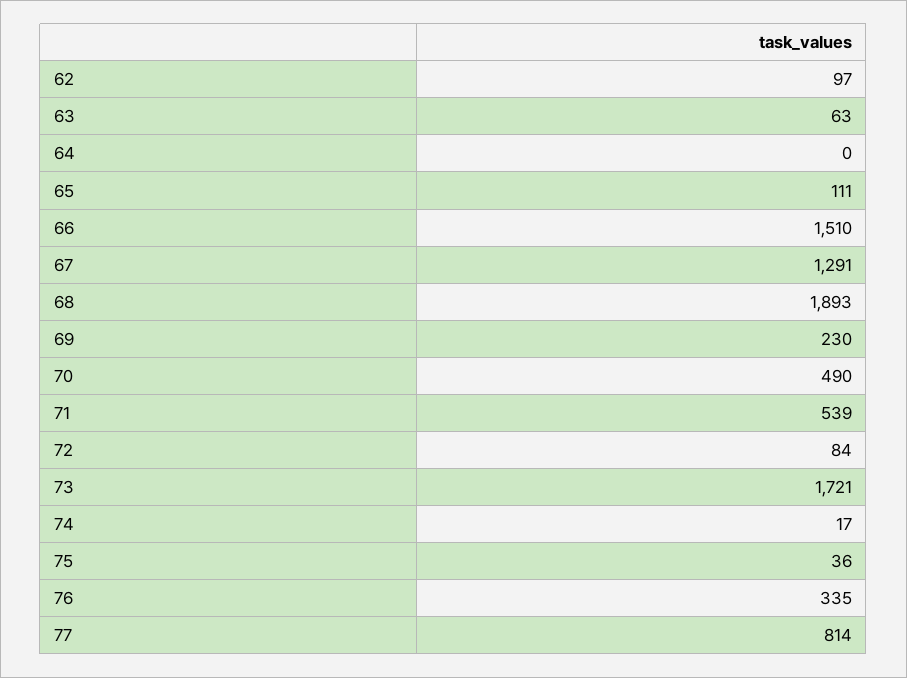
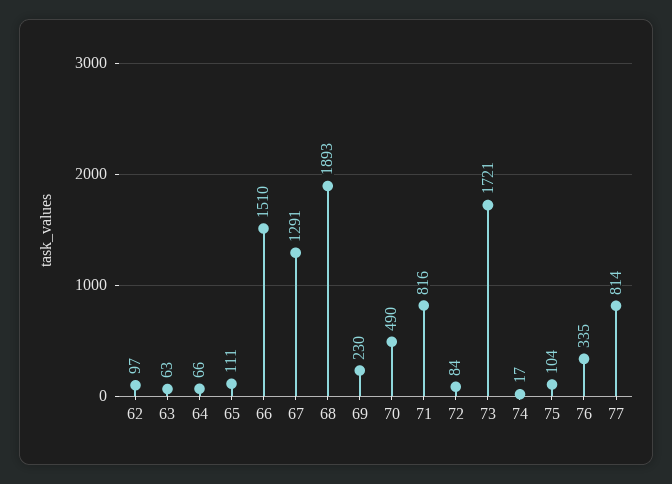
  {
    "62": 97,
    "63": 63,
-   "64": 0,
+   "64": 66,
    "65": 111,
    "66": 1510,
    "67": 1291,
    "68": 1893,
    "69": 230,
    "70": 490,
-   "71": 539,
+   "71": 816,
    "72": 84,
    "73": 1721,
    "74": 17,
-   "75": 36,
+   "75": 104,
    "76": 335,
    "77": 814
  }

